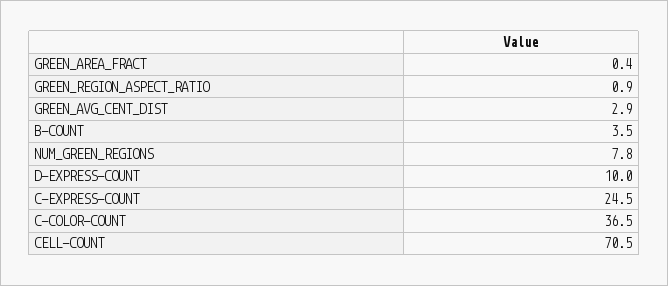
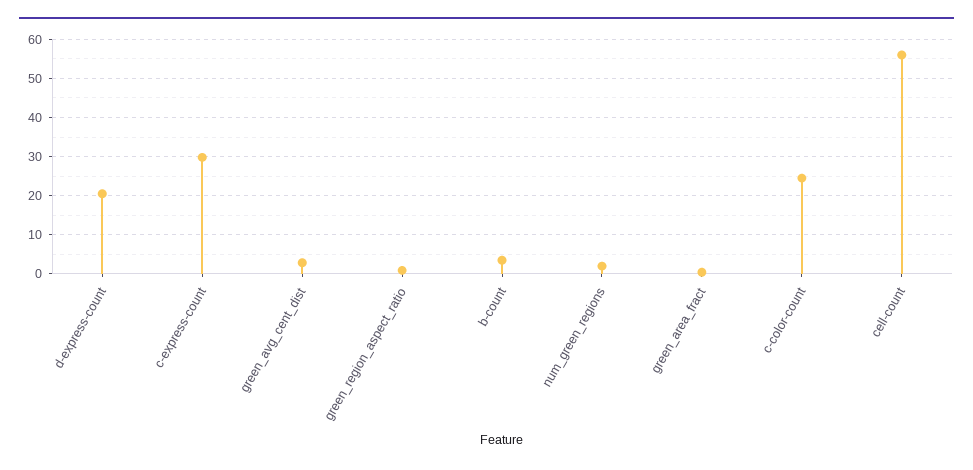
  {
    "GREEN_AREA_FRACT": 0.4,
    "GREEN_REGION_ASPECT_RATIO": 0.9,
    "GREEN_AVG_CENT_DIST": 2.9,
    "B-COUNT": 3.5,
-   "NUM_GREEN_REGIONS": 7.8,
+   "NUM_GREEN_REGIONS": 2,
-   "D-EXPRESS-COUNT": 10,
+   "D-EXPRESS-COUNT": 20,
-   "C-EXPRESS-COUNT": 24.5,
+   "C-EXPRESS-COUNT": 30,
-   "C-COLOR-COUNT": 36.5,
+   "C-COLOR-COUNT": 24,
-   "CELL-COUNT": 70.5
+   "CELL-COUNT": 56
  }

